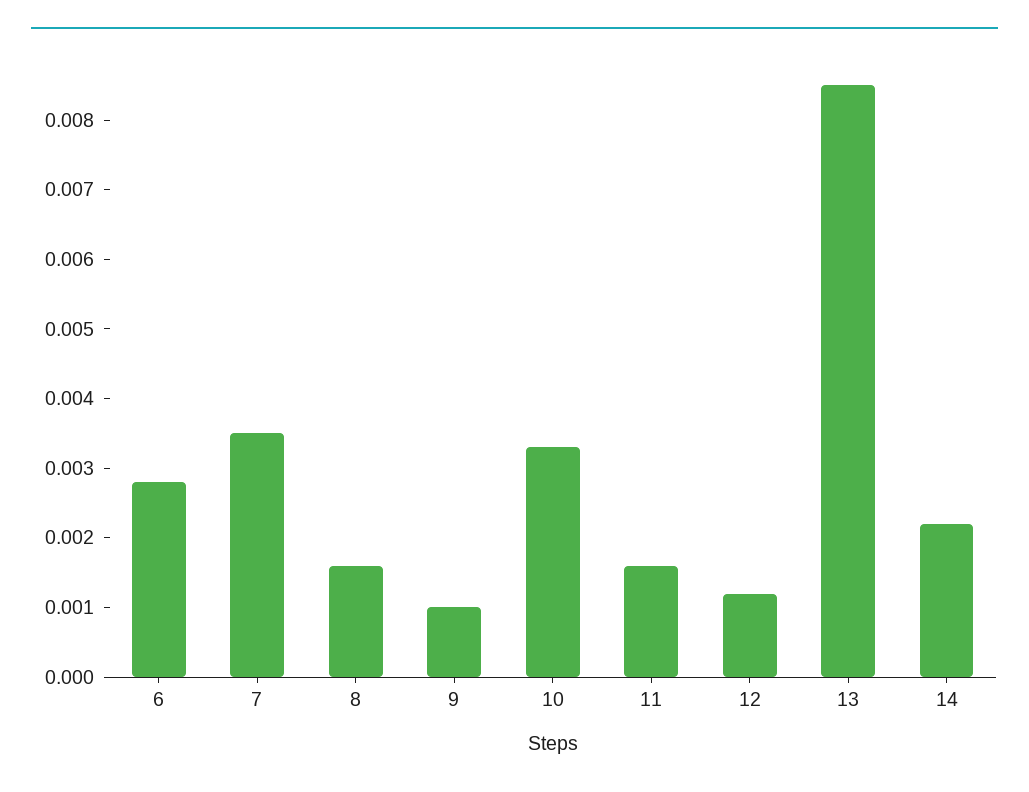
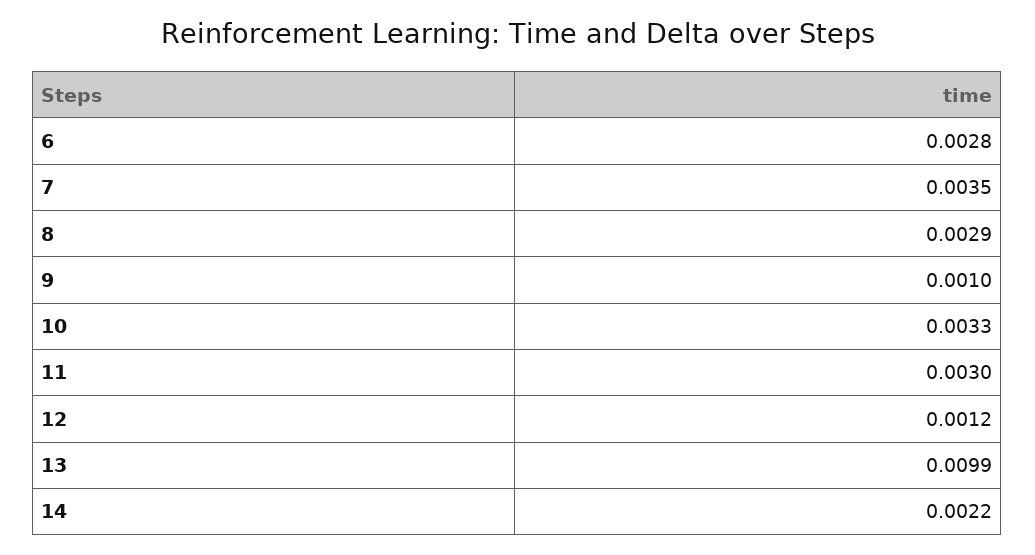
  {
    "6": 0.0028,
    "7": 0.0035,
-   "8": 0.0015,
+   "8": 0.0029,
    "9": 0.001,
    "10": 0.0033,
-   "11": 0.0015,
+   "11": 0.003,
    "12": 0.0012,
-   "13": 0.0085,
+   "13": 0.0099,
    "14": 0.0022
  }

